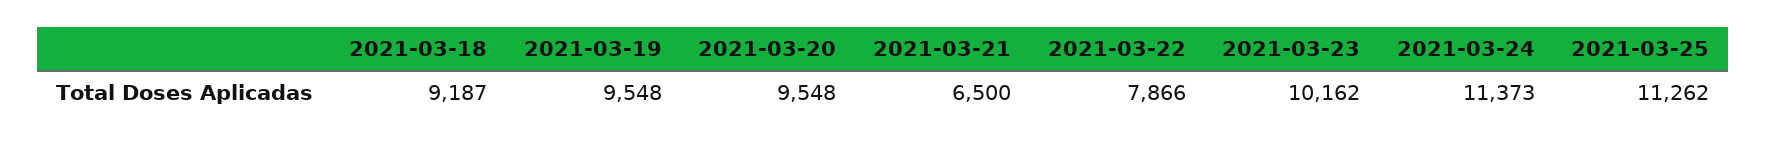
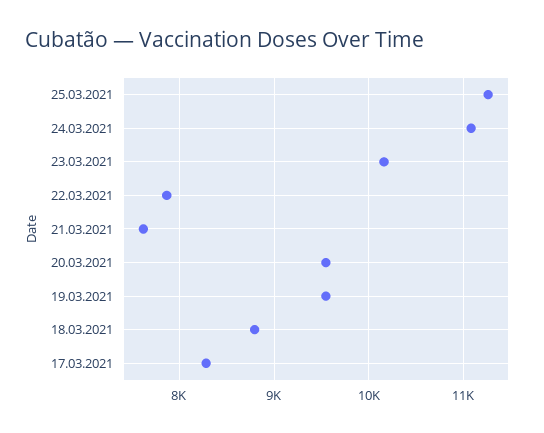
  {
-   "2021-03-18": 9187,
+   "2021-03-18": 8800,
    "2021-03-19": 9548,
    "2021-03-20": 9548,
-   "2021-03-21": 6500,
+   "2021-03-21": 7600,
    "2021-03-22": 7866,
    "2021-03-23": 10162,
-   "2021-03-24": 11373,
+   "2021-03-24": 11100,
-   "2021-03-25": 11262
+   "2021-03-25": 11262,
+   "17.03.2021": 8300
  }

